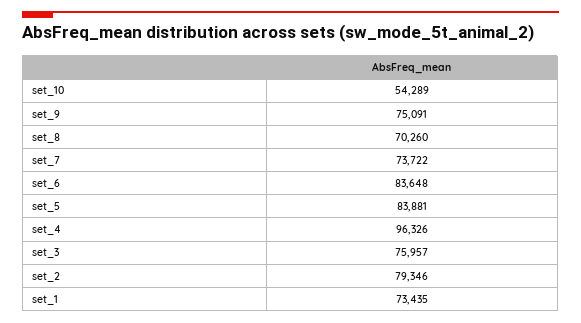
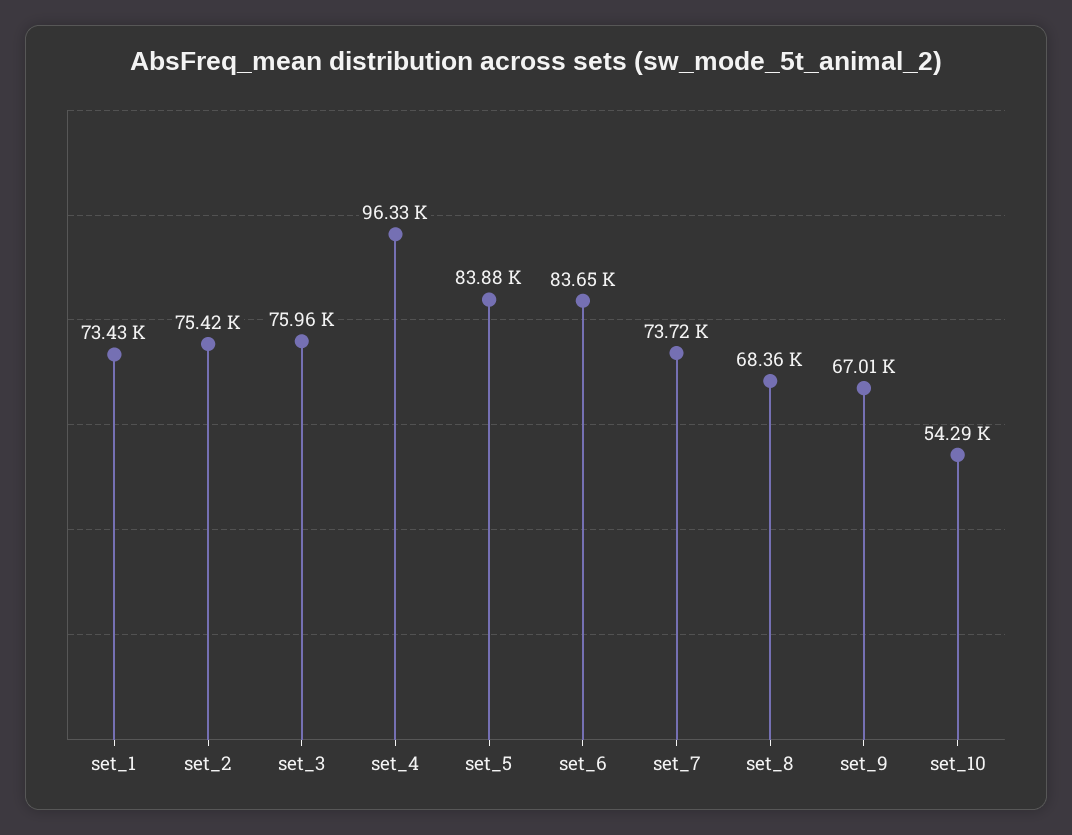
  {
    "set_10": 54289,
-   "set_9": 75091,
+   "set_9": 67010,
-   "set_8": 70260,
+   "set_8": 68360,
    "set_7": 73722,
    "set_6": 83648,
    "set_5": 83881,
    "set_4": 96326,
    "set_3": 75957,
-   "set_2": 79346,
+   "set_2": 75420,
    "set_1": 73435
  }

